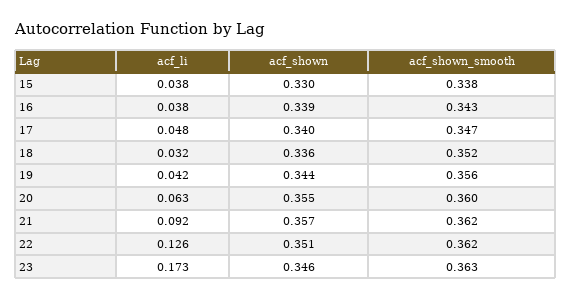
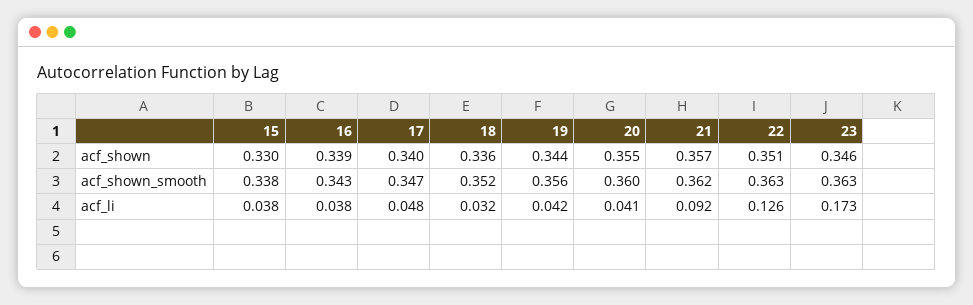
  {
    "acf_li": {
      "15": 0.038,
      "16": 0.038,
      "17": 0.048,
      "18": 0.032,
      "19": 0.042,
-     "20": 0.063,
+     "20": 0.041,
      "21": 0.092,
      "22": 0.126,
      "23": 0.173
    },
    "acf_shown": {
      "15": 0.33,
      "16": 0.339,
      "17": 0.34,
      "18": 0.336,
      "19": 0.344,
      "20": 0.355,
      "21": 0.357,
      "22": 0.351,
      "23": 0.346
    },
    "acf_shown_smooth": {
      "15": 0.338,
      "16": 0.343,
      "17": 0.347,
      "18": 0.352,
      "19": 0.356,
      "20": 0.36,
      "21": 0.362,
-     "22": 0.362,
+     "22": 0.363,
      "23": 0.363
    }
  }

